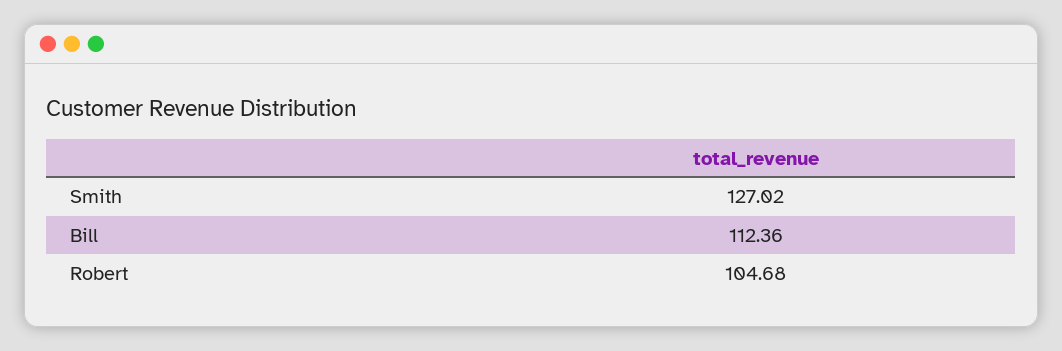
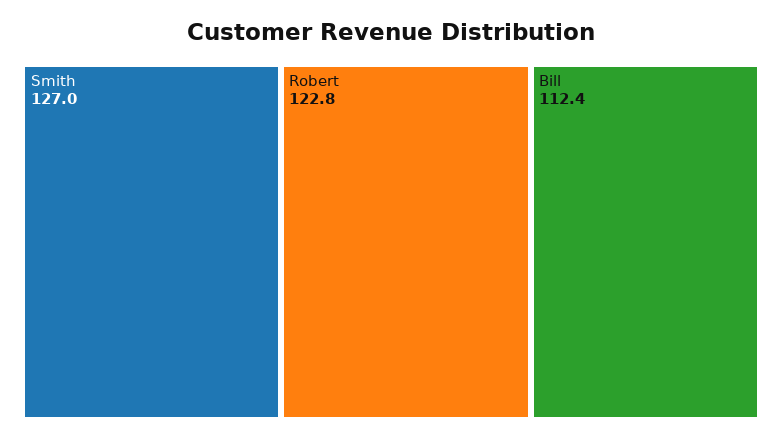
  {
    "Smith": 127.02,
    "Bill": 112.36,
-   "Robert": 104.68
+   "Robert": 122.8
  }

